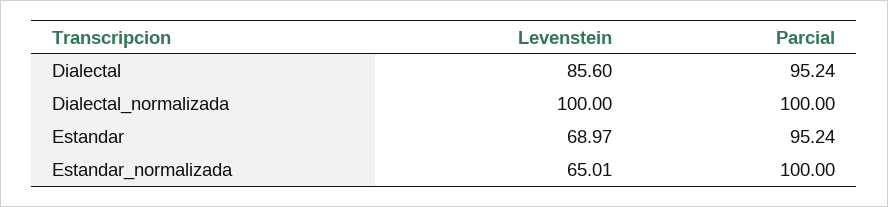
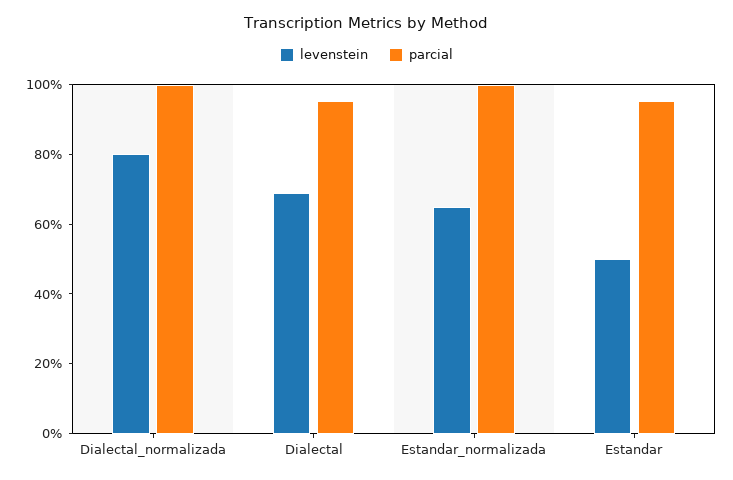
  {
    "Levenstein": {
-     "Dialectal": 85.6,
+     "Dialectal": 70,
-     "Dialectal_normalizada": 100,
+     "Dialectal_normalizada": 80,
-     "Estandar": 68.97,
+     "Estandar": 50,
      "Estandar_normalizada": 65.01
    },
    "Parcial": {
      "Dialectal": 95.24,
      "Dialectal_normalizada": 100,
      "Estandar": 95.24,
      "Estandar_normalizada": 100
    }
  }

